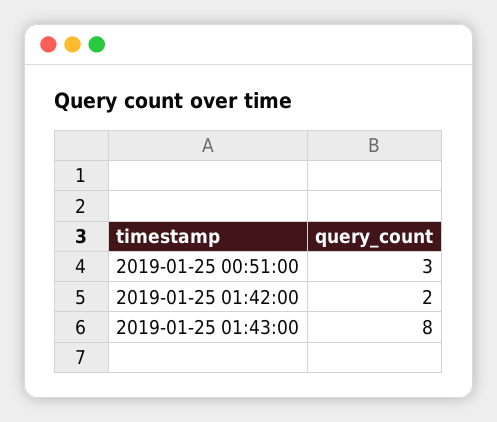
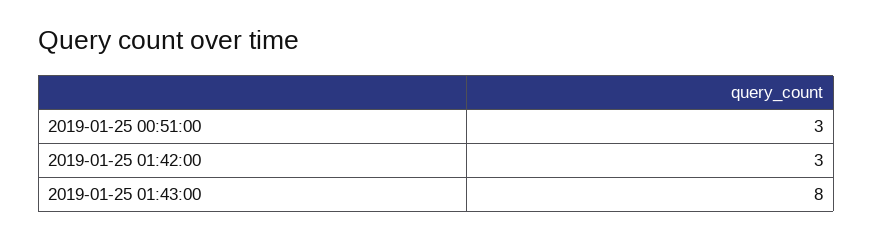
  {
    "2019-01-25 00:51:00": 3,
-   "2019-01-25 01:42:00": 2,
+   "2019-01-25 01:42:00": 3,
    "2019-01-25 01:43:00": 8
  }

